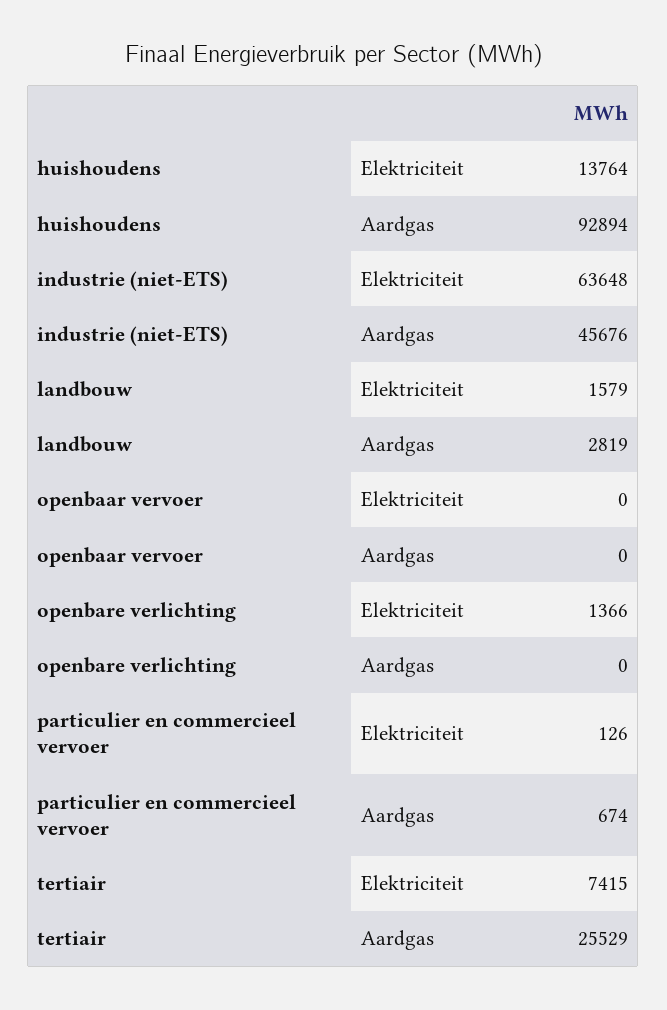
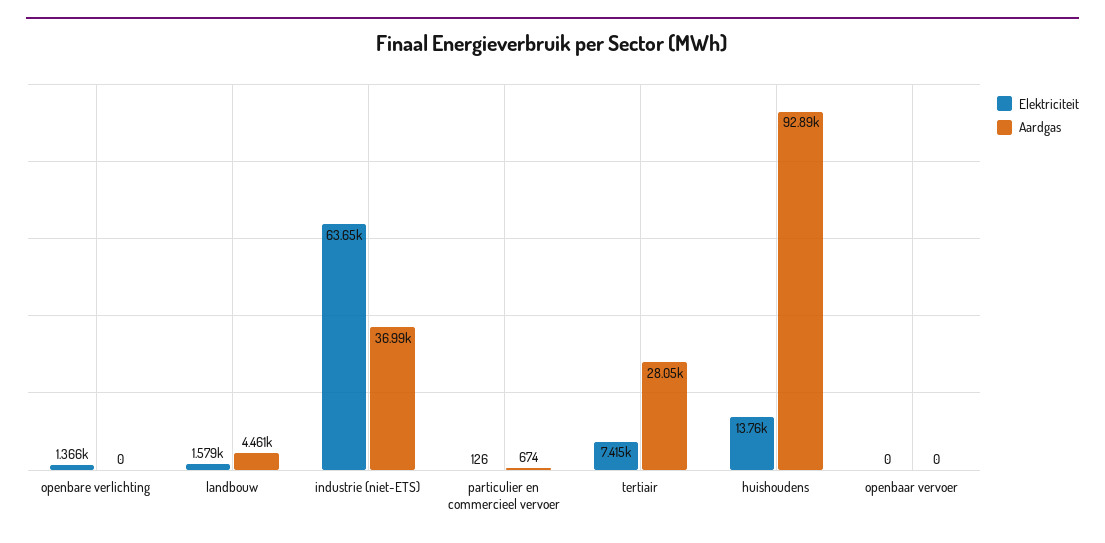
  {
    "Elektriciteit": {
      "huishoudens": 13764,
      "industrie (niet-ETS)": 63648,
      "landbouw": 1579,
      "openbaar vervoer": 0,
      "openbare verlichting": 1366,
      "particulier en commercieel vervoer": 126,
      "tertiair": 7415
    },
    "Aardgas": {
      "huishoudens": 92894,
-     "industrie (niet-ETS)": 45676,
+     "industrie (niet-ETS)": 36990,
-     "landbouw": 2819,
+     "landbouw": 4461,
      "openbaar vervoer": 0,
      "openbare verlichting": 0,
      "particulier en commercieel vervoer": 674,
-     "tertiair": 25529
+     "tertiair": 28050
    }
  }

